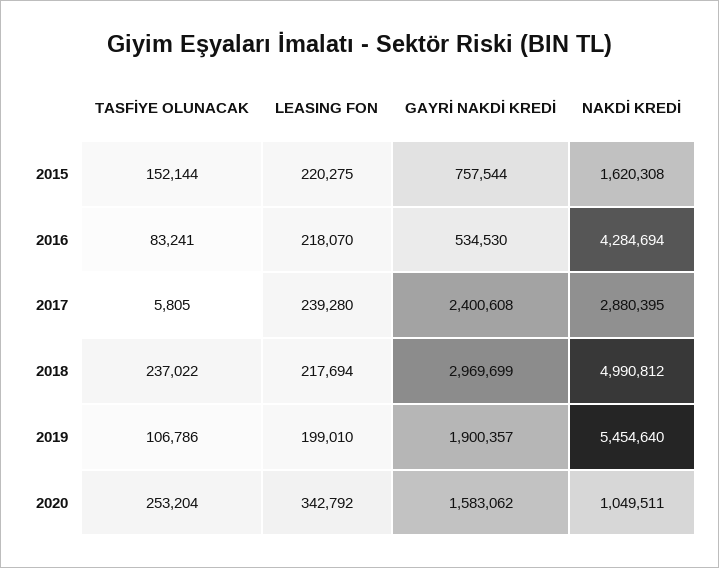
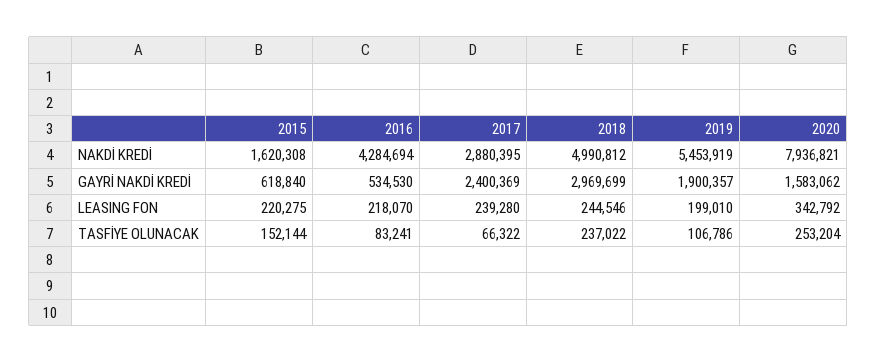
  {
    "TASFİYE OLUNACAK": {
      "2015": 152144,
      "2016": 83241,
-     "2017": 5805,
+     "2017": 66322,
      "2018": 237022,
      "2019": 106786,
      "2020": 253204
    },
    "LEASING FON": {
      "2015": 220275,
      "2016": 218070,
      "2017": 239280,
-     "2018": 217694,
+     "2018": 244546,
      "2019": 199010,
      "2020": 342792
    },
    "GAYRİ NAKDİ KREDİ": {
-     "2015": 757544,
+     "2015": 618840,
      "2016": 534530,
-     "2017": 2400608,
+     "2017": 2400369,
      "2018": 2969699,
      "2019": 1900357,
      "2020": 1583062
    },
    "NAKDİ KREDİ": {
      "2015": 1620308,
      "2016": 4284694,
      "2017": 2880395,
      "2018": 4990812,
-     "2019": 5454640,
+     "2019": 5453919,
-     "2020": 1049511
+     "2020": 7936821
    }
  }

